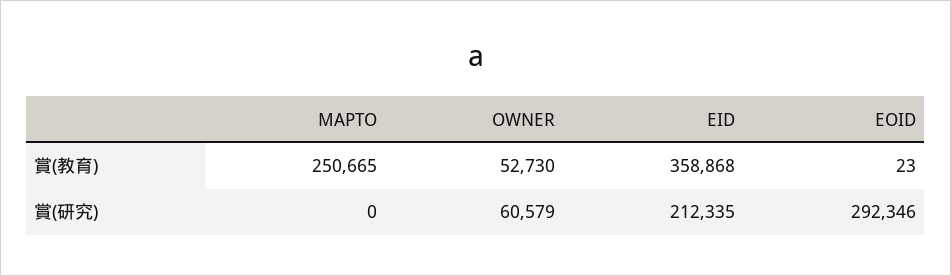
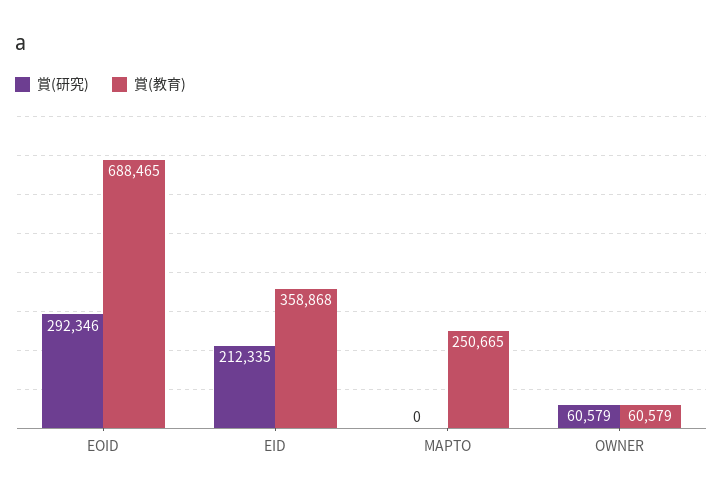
  {
    "賞(教育)": {
      "MAPTO": 250665,
-     "OWNER": 52730,
+     "OWNER": 60579,
      "EID": 358868,
-     "EOID": 23
+     "EOID": 688465
    },
    "賞(研究)": {
      "MAPTO": 0,
      "OWNER": 60579,
      "EID": 212335,
      "EOID": 292346
    }
  }

